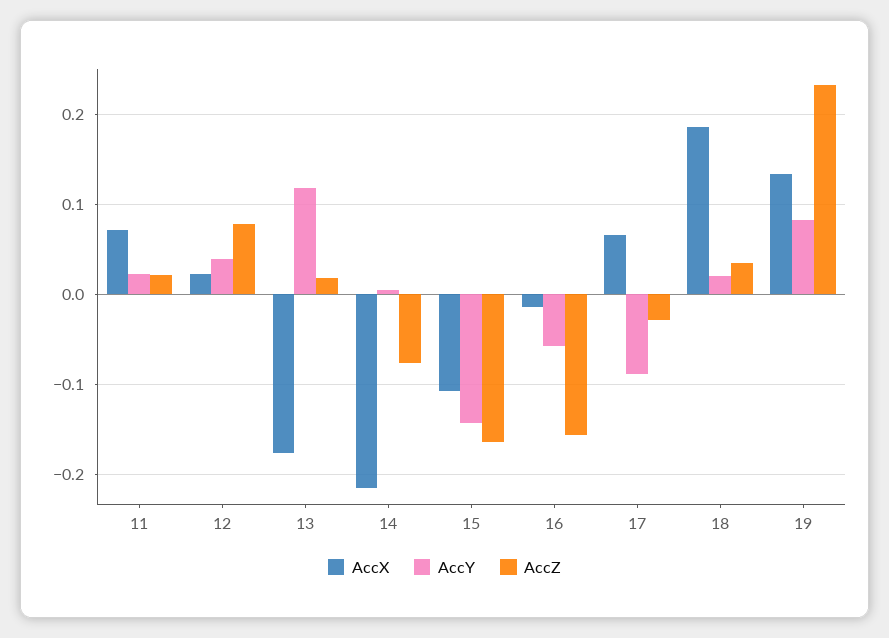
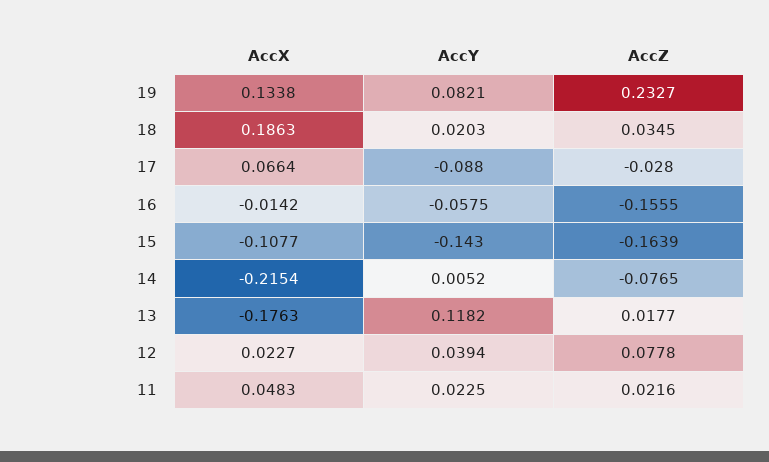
  {
    "AccX": {
-     "11": 0.07,
+     "11": 0.0483,
      "12": 0.0227,
      "13": -0.1763,
      "14": -0.2154,
      "15": -0.1077,
      "16": -0.0142,
      "17": 0.0664,
      "18": 0.1863,
      "19": 0.1338
    },
    "AccY": {
      "11": 0.0225,
      "12": 0.0394,
      "13": 0.1182,
      "14": 0.0052,
      "15": -0.143,
      "16": -0.0575,
      "17": -0.088,
      "18": 0.0203,
      "19": 0.0821
    },
    "AccZ": {
      "11": 0.0216,
      "12": 0.0778,
      "13": 0.0177,
      "14": -0.0765,
      "15": -0.1639,
      "16": -0.1555,
      "17": -0.028,
      "18": 0.0345,
      "19": 0.2327
    }
  }

